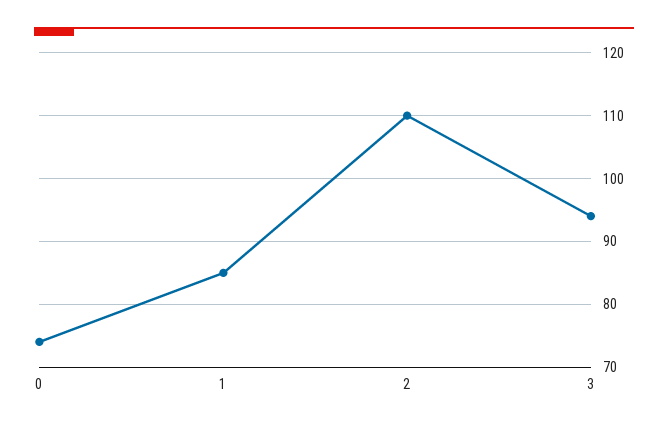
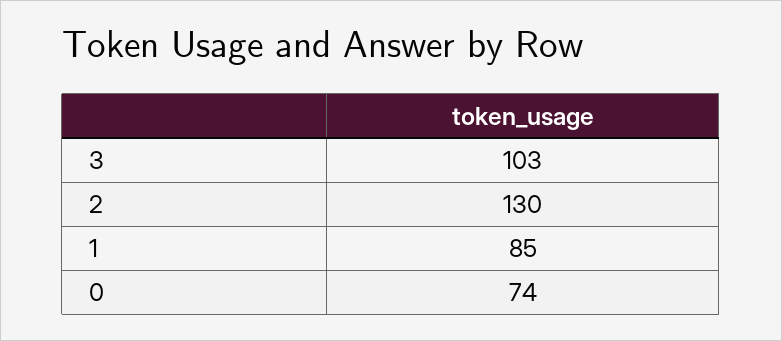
  {
    "0": 74,
    "1": 85,
-   "2": 110,
+   "2": 130,
-   "3": 94
+   "3": 103
  }

